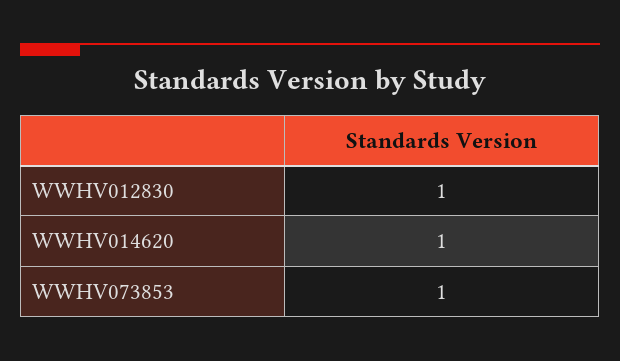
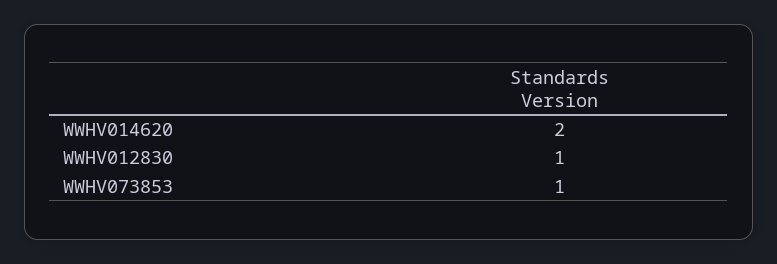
  {
    "WWHV012830": 1,
-   "WWHV014620": 1,
+   "WWHV014620": 2,
    "WWHV073853": 1
  }

